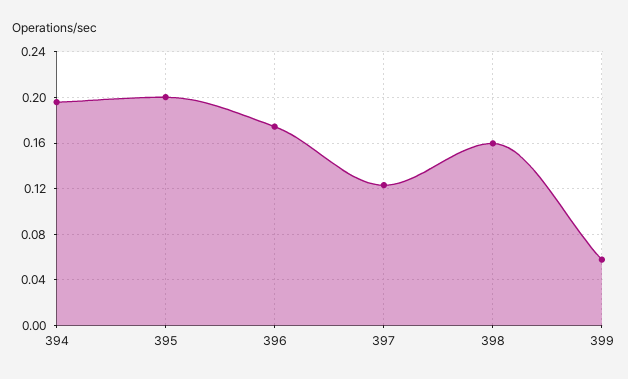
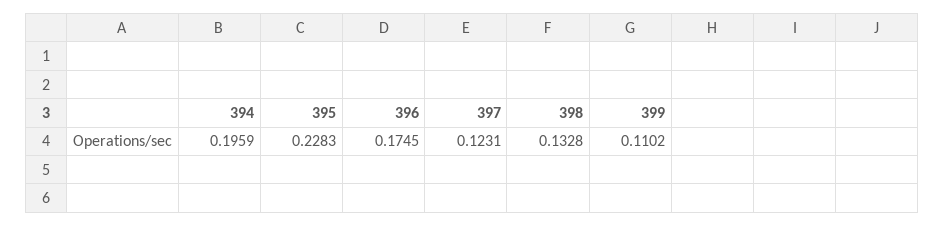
  {
    "394": 0.1959,
-   "395": 0.2,
+   "395": 0.2283,
    "396": 0.1745,
    "397": 0.1231,
-   "398": 0.16,
+   "398": 0.1328,
-   "399": 0.06
+   "399": 0.1102
  }

